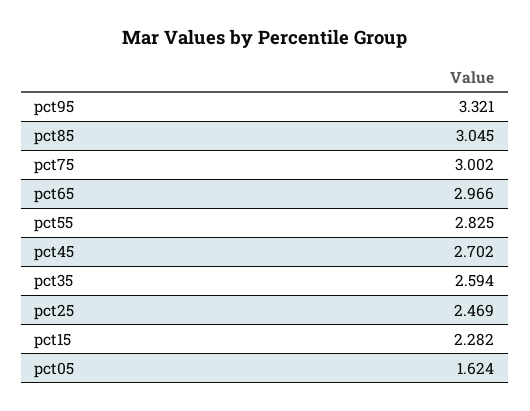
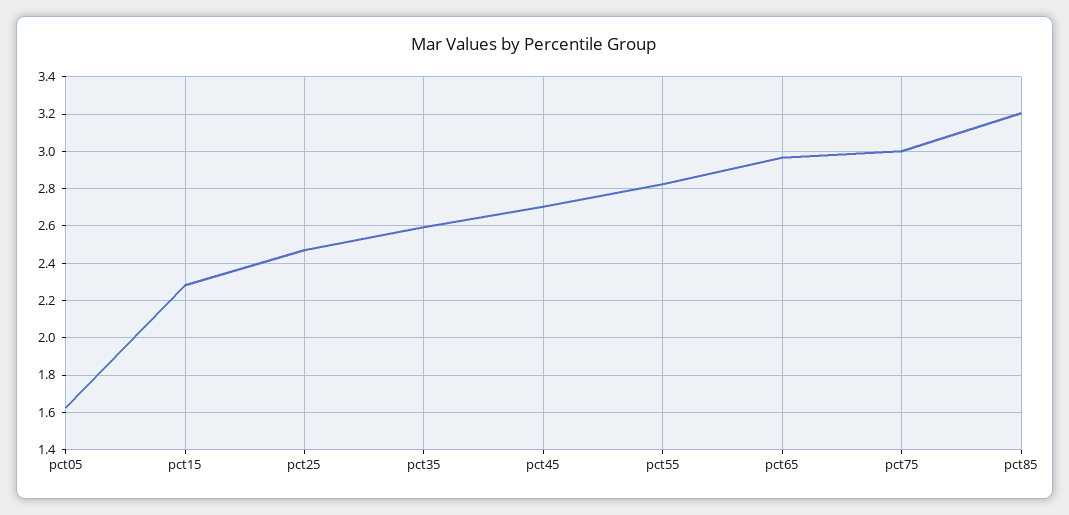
  {
-   "pct95": 3.321,
-   "pct85": 3.045,
+   "pct85": 3.2,
    "pct75": 3.002,
    "pct65": 2.966,
    "pct55": 2.825,
    "pct45": 2.702,
    "pct35": 2.594,
    "pct25": 2.469,
    "pct15": 2.282,
    "pct05": 1.624
  }

